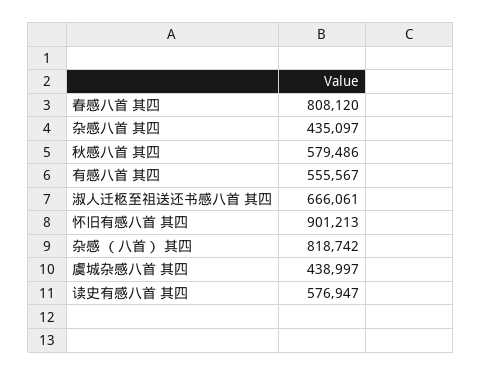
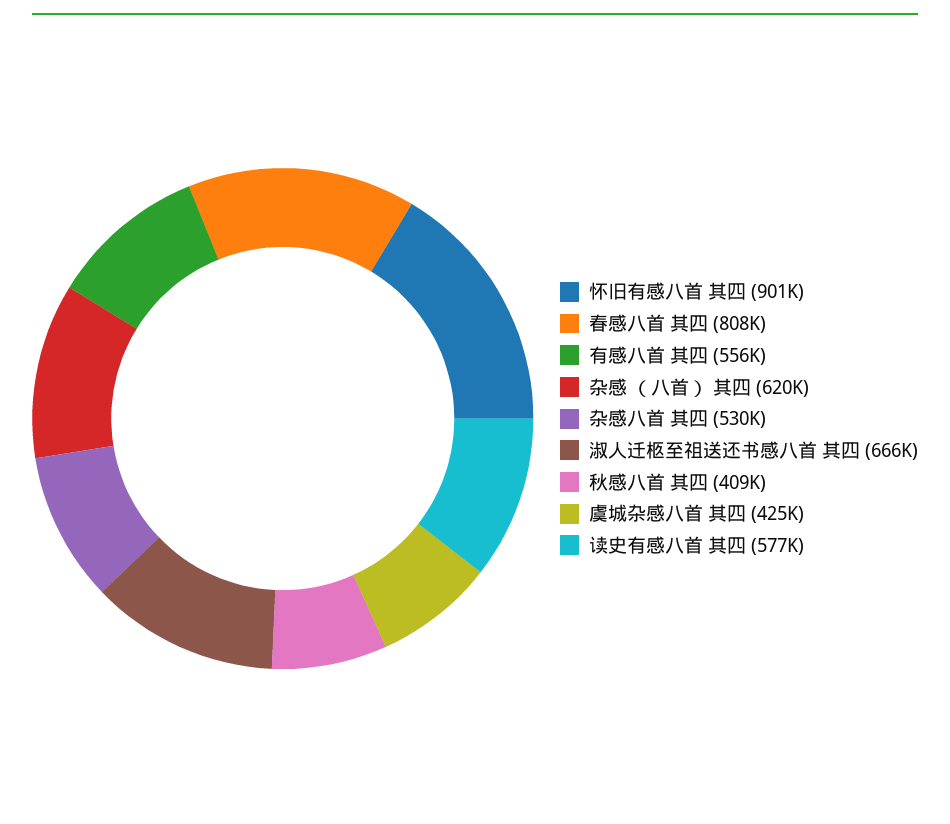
  {
    "春感八首 其四": 808120,
-   "杂感八首 其四": 435097,
+   "杂感八首 其四": 530000,
-   "秋感八首 其四": 579486,
+   "秋感八首 其四": 409000,
    "有感八首 其四": 555567,
    "淑人迁柩至祖送还书感八首 其四": 666061,
    "怀旧有感八首 其四": 901213,
-   "杂感 （八首） 其四": 818742,
+   "杂感 （八首） 其四": 620000,
-   "虞城杂感八首 其四": 438997,
+   "虞城杂感八首 其四": 425000,
    "读史有感八首 其四": 576947
  }

